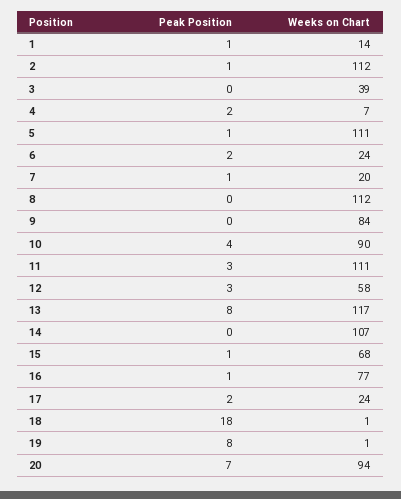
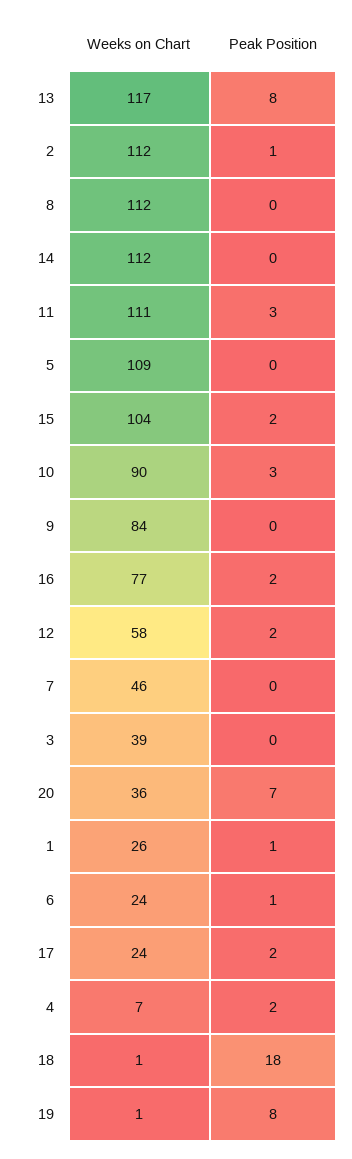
  {
    "Peak Position": {
      "1": 1,
      "2": 1,
      "3": 0,
      "4": 2,
-     "5": 1,
+     "5": 0,
-     "6": 2,
+     "6": 1,
-     "7": 1,
+     "7": 0,
      "8": 0,
      "9": 0,
-     "10": 4,
+     "10": 3,
      "11": 3,
-     "12": 3,
+     "12": 2,
      "13": 8,
      "14": 0,
-     "15": 1,
+     "15": 2,
-     "16": 1,
+     "16": 2,
      "17": 2,
      "18": 18,
      "19": 8,
      "20": 7
    },
    "Weeks on Chart": {
-     "1": 14,
+     "1": 26,
      "2": 112,
      "3": 39,
      "4": 7,
-     "5": 111,
+     "5": 109,
      "6": 24,
-     "7": 20,
+     "7": 46,
      "8": 112,
      "9": 84,
      "10": 90,
      "11": 111,
      "12": 58,
      "13": 117,
-     "14": 107,
+     "14": 112,
-     "15": 68,
+     "15": 104,
      "16": 77,
      "17": 24,
      "18": 1,
      "19": 1,
-     "20": 94
+     "20": 36
    }
  }

